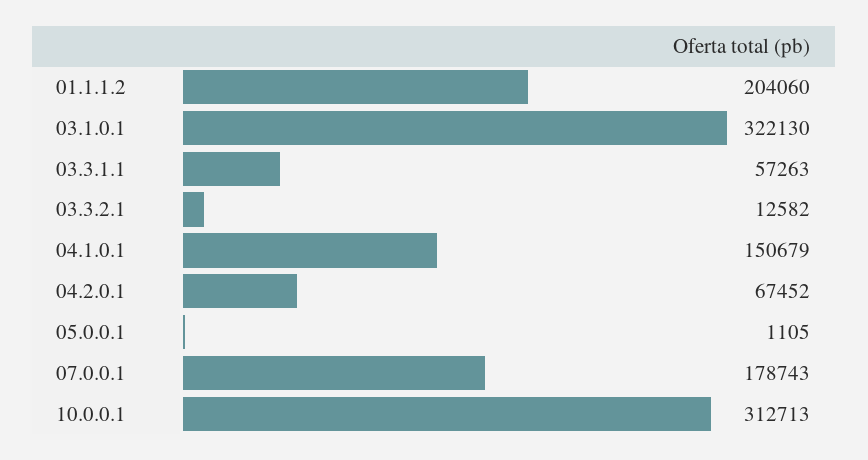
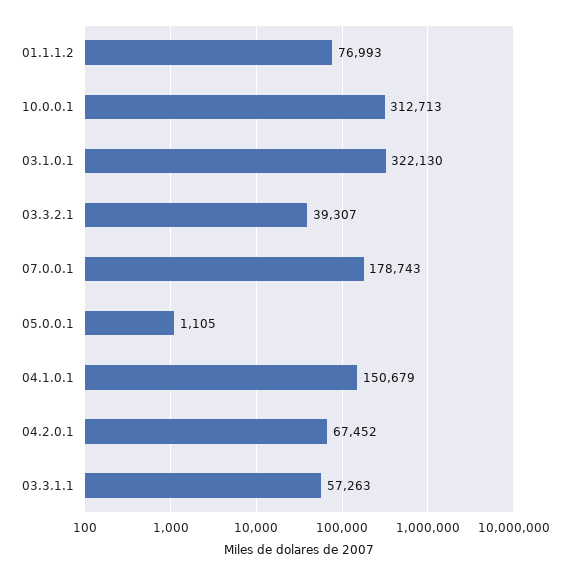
  {
-   "01.1.1.2": 204060,
+   "01.1.1.2": 76993,
    "03.1.0.1": 322130,
    "03.3.1.1": 57263,
-   "03.3.2.1": 12582,
+   "03.3.2.1": 39307,
    "04.1.0.1": 150679,
    "04.2.0.1": 67452,
    "05.0.0.1": 1105,
    "07.0.0.1": 178743,
    "10.0.0.1": 312713
  }

